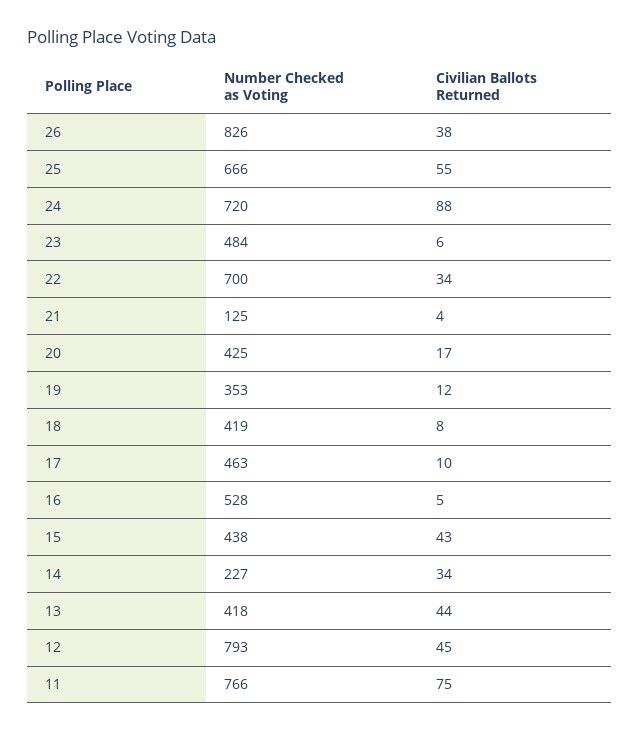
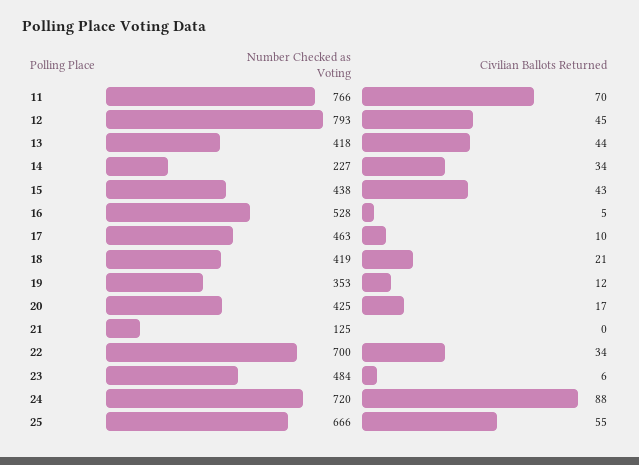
  {
    "Number Checked as Voting": {
-     "26": 826,
      "25": 666,
      "24": 720,
      "23": 484,
      "22": 700,
      "21": 125,
      "20": 425,
      "19": 353,
      "18": 419,
      "17": 463,
      "16": 528,
      "15": 438,
      "14": 227,
      "13": 418,
      "12": 793,
      "11": 766
    },
    "Civilian Ballots Returned": {
-     "26": 38,
      "25": 55,
      "24": 88,
      "23": 6,
      "22": 34,
-     "21": 4,
+     "21": 0,
      "20": 17,
      "19": 12,
-     "18": 8,
+     "18": 21,
      "17": 10,
      "16": 5,
      "15": 43,
      "14": 34,
      "13": 44,
      "12": 45,
-     "11": 75
+     "11": 70
    }
  }

